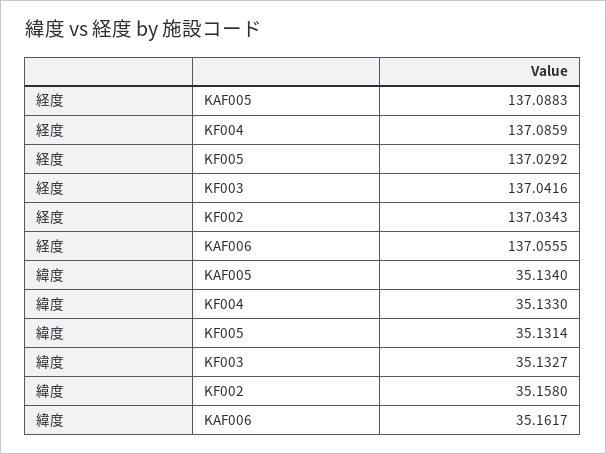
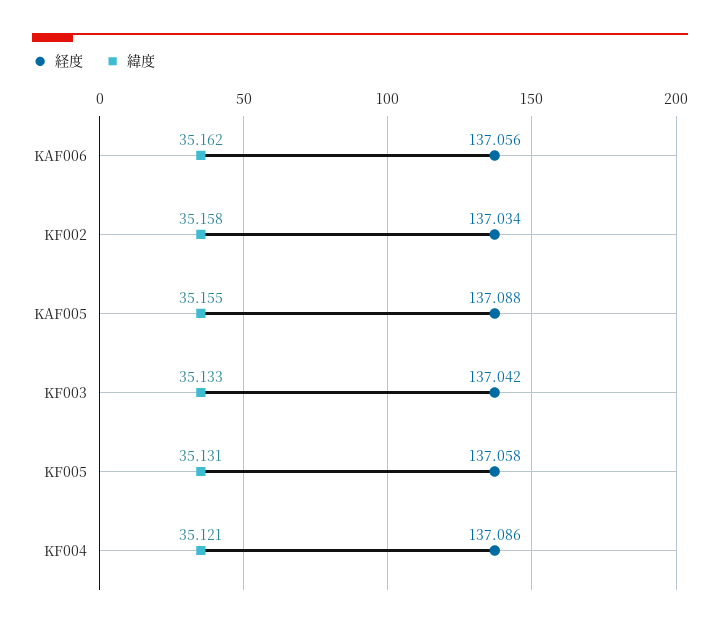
  {
    "経度": {
      "KAF005": 137.0883,
      "KF004": 137.0859,
-     "KF005": 137.0292,
+     "KF005": 137.058,
      "KF003": 137.0416,
      "KF002": 137.0343,
      "KAF006": 137.0555
    },
    "緯度": {
-     "KAF005": 35.134,
+     "KAF005": 35.155,
-     "KF004": 35.133,
+     "KF004": 35.121,
      "KF005": 35.1314,
      "KF003": 35.1327,
      "KF002": 35.158,
      "KAF006": 35.1617
    }
  }

